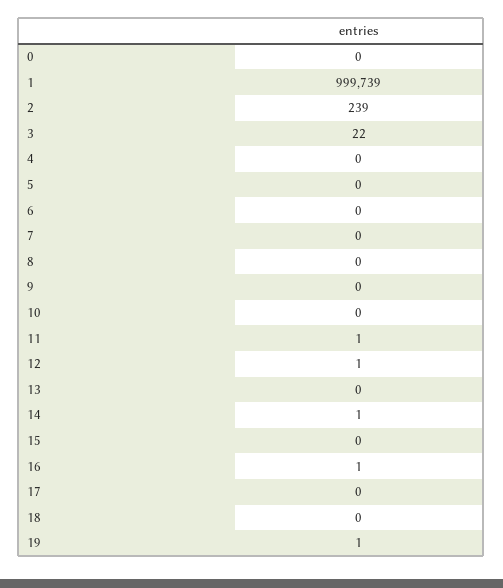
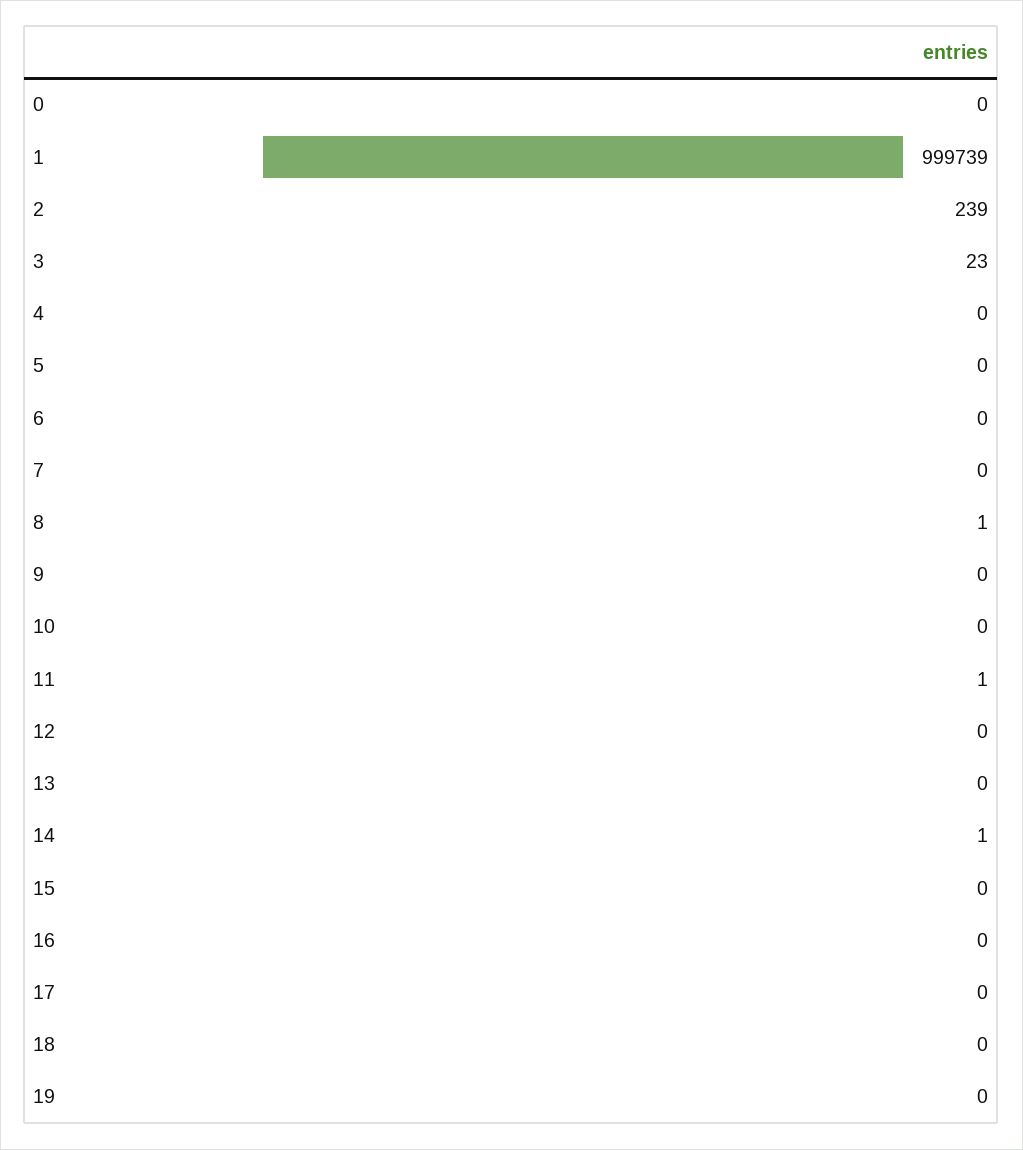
  {
    "0": 0,
    "1": 999739,
    "2": 239,
-   "3": 22,
+   "3": 23,
    "4": 0,
    "5": 0,
    "6": 0,
    "7": 0,
-   "8": 0,
+   "8": 1,
    "9": 0,
    "10": 0,
    "11": 1,
-   "12": 1,
+   "12": 0,
    "13": 0,
    "14": 1,
    "15": 0,
-   "16": 1,
+   "16": 0,
    "17": 0,
    "18": 0,
-   "19": 1
+   "19": 0
  }

